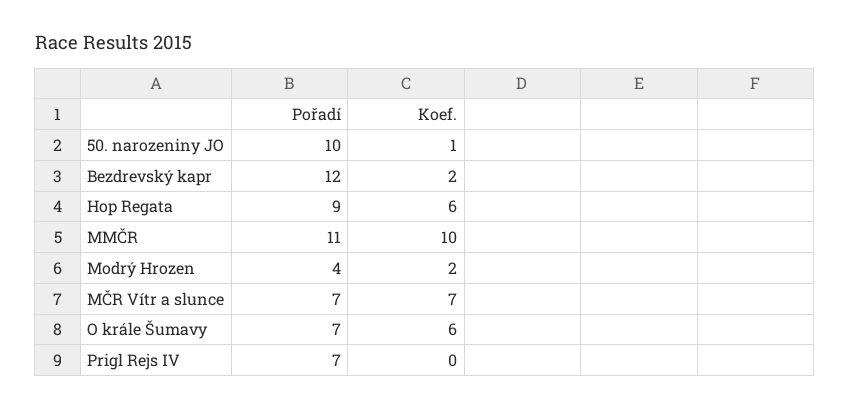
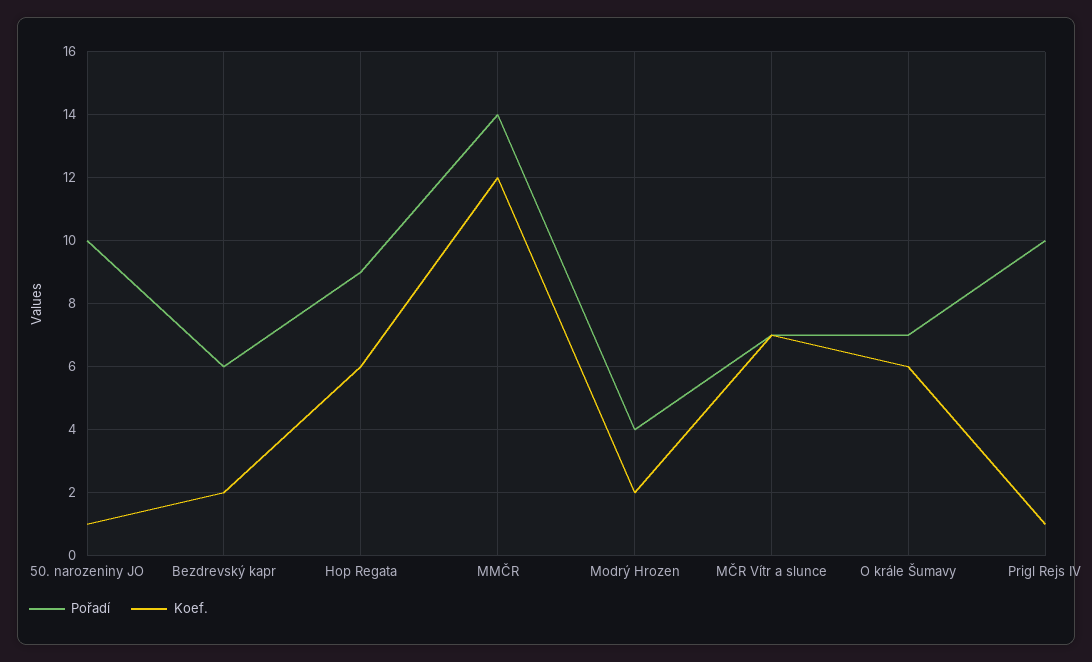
  {
    "Pořadí": {
      "50. narozeniny JO": 10,
-     "Bezdrevský kapr": 12,
+     "Bezdrevský kapr": 6,
      "Hop Regata": 9,
-     "MMČR": 11,
+     "MMČR": 14,
      "Modrý Hrozen": 4,
      "MČR Vítr a slunce": 7,
      "O krále Šumavy": 7,
-     "Prigl Rejs IV": 7
+     "Prigl Rejs IV": 10
    },
    "Koef.": {
      "50. narozeniny JO": 1,
      "Bezdrevský kapr": 2,
      "Hop Regata": 6,
-     "MMČR": 10,
+     "MMČR": 12,
      "Modrý Hrozen": 2,
      "MČR Vítr a slunce": 7,
      "O krále Šumavy": 6,
-     "Prigl Rejs IV": 0
+     "Prigl Rejs IV": 1
    }
  }

